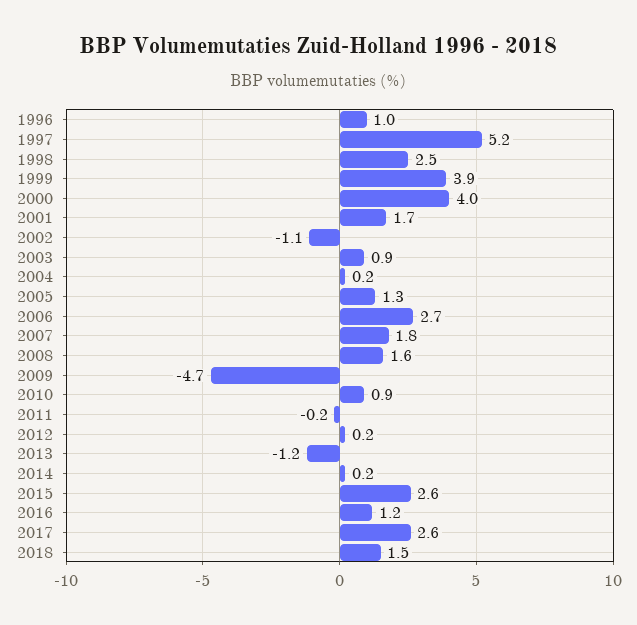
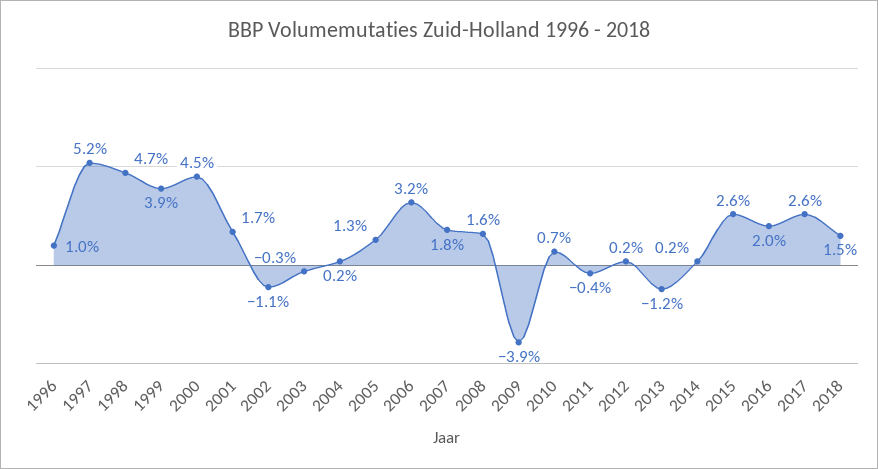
  {
    "1996": 1,
    "1997": 5.2,
-   "1998": 2.5,
+   "1998": 4.7,
    "1999": 3.9,
-   "2000": 4,
+   "2000": 4.5,
    "2001": 1.7,
    "2002": -1.1,
-   "2003": 0.9,
+   "2003": -0.3,
    "2004": 0.2,
    "2005": 1.3,
-   "2006": 2.7,
+   "2006": 3.2,
    "2007": 1.8,
    "2008": 1.6,
-   "2009": -4.7,
+   "2009": -3.9,
-   "2010": 0.9,
+   "2010": 0.7,
-   "2011": -0.2,
+   "2011": -0.4,
    "2012": 0.2,
    "2013": -1.2,
    "2014": 0.2,
    "2015": 2.6,
-   "2016": 1.2,
+   "2016": 2,
    "2017": 2.6,
    "2018": 1.5
  }

